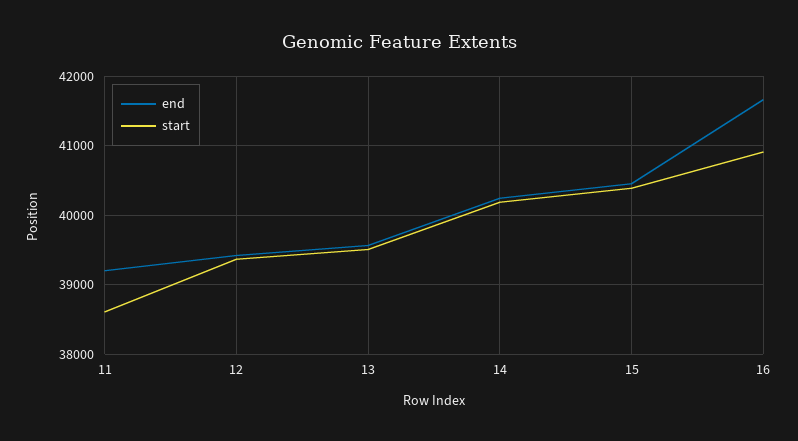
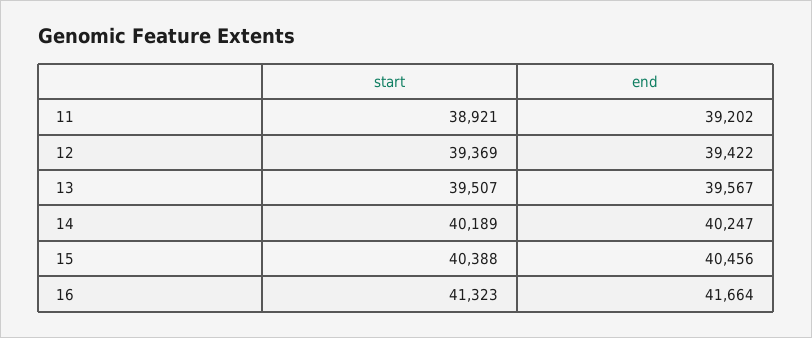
  {
    "end": {
      "11": 39202,
      "12": 39422,
      "13": 39567,
      "14": 40247,
      "15": 40456,
      "16": 41664
    },
    "start": {
-     "11": 38600,
+     "11": 38921,
      "12": 39369,
      "13": 39507,
      "14": 40189,
      "15": 40388,
-     "16": 40900
+     "16": 41323
    }
  }

